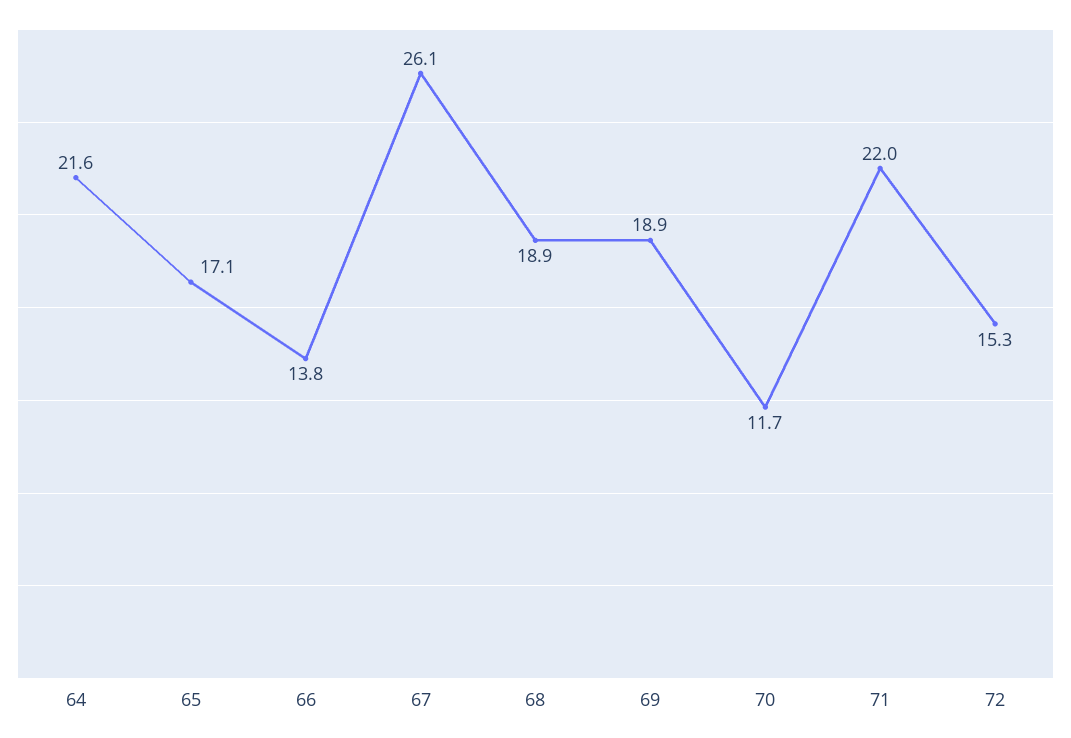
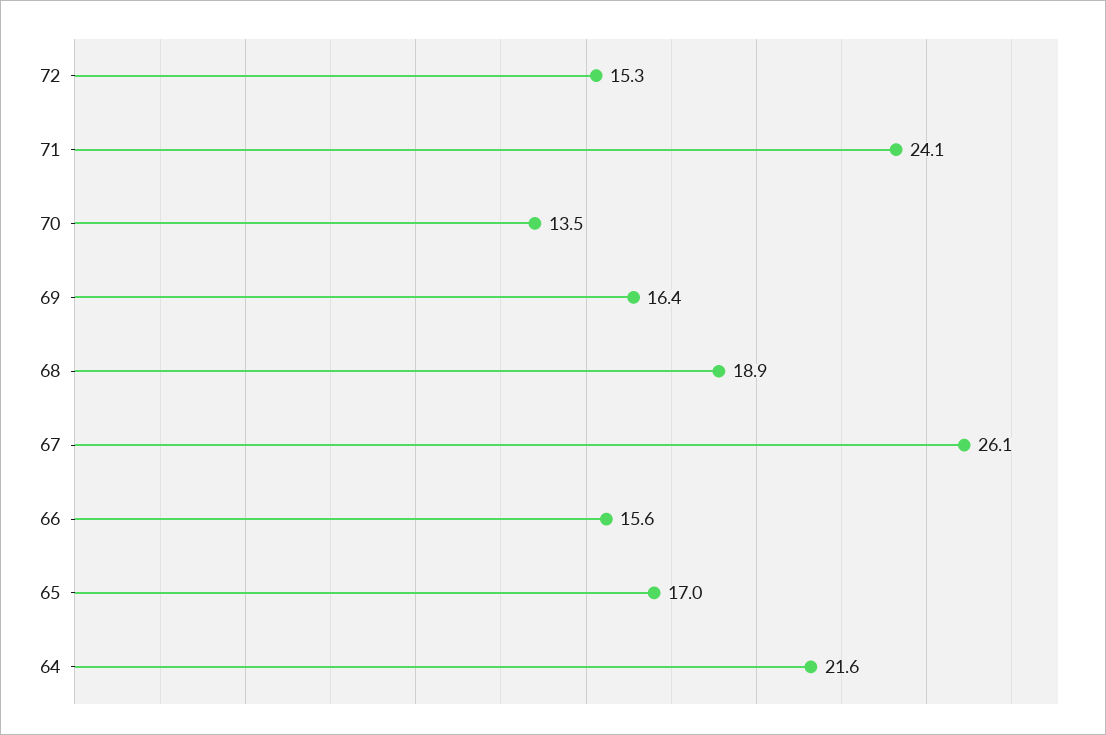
  {
    "64": 21.6,
-   "65": 17.1,
+   "65": 17,
-   "66": 13.8,
+   "66": 15.6,
    "67": 26.1,
    "68": 18.9,
-   "69": 18.9,
+   "69": 16.4,
-   "70": 11.7,
+   "70": 13.5,
-   "71": 22,
+   "71": 24.1,
    "72": 15.3
  }

